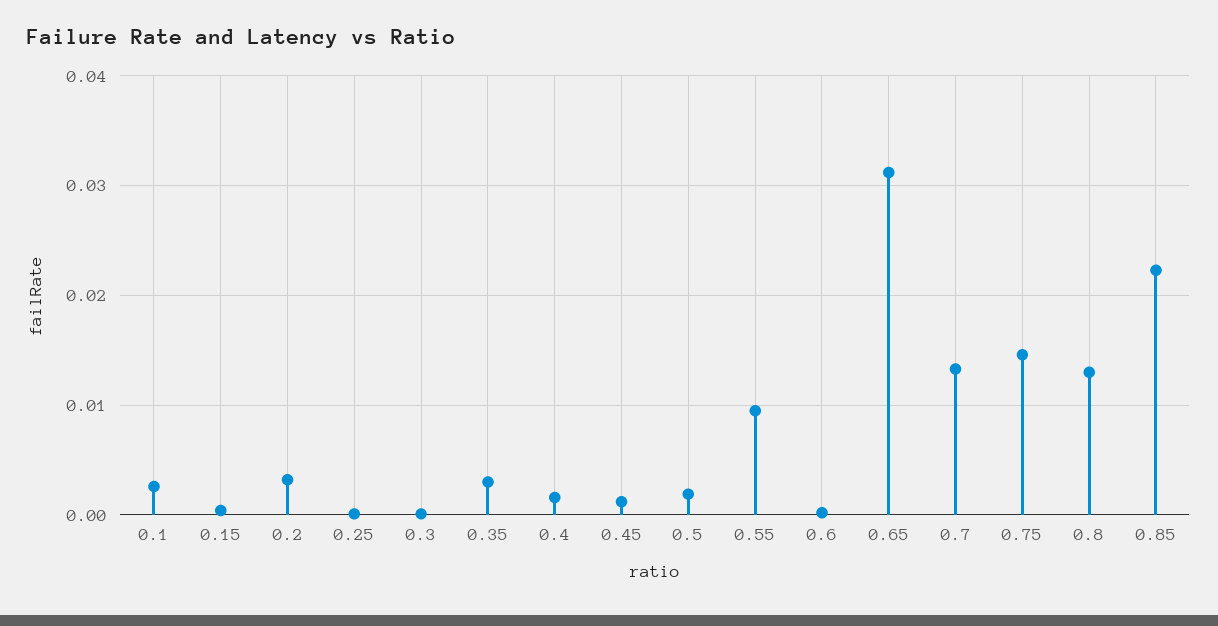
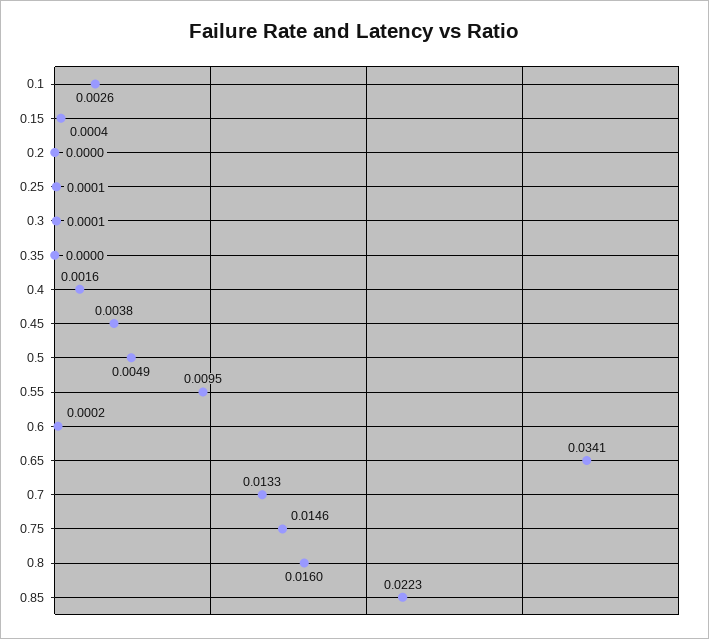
  {
    "0.1": 0.0026,
    "0.15": 0.0004,
-   "0.2": 0.003,
+   "0.2": 0,
    "0.25": 0.0001,
    "0.3": 0.0001,
-   "0.35": 0.003,
+   "0.35": 0,
    "0.4": 0.0016,
-   "0.45": 0.001,
+   "0.45": 0.0038,
-   "0.5": 0.002,
+   "0.5": 0.0049,
    "0.55": 0.0095,
    "0.6": 0.0002,
-   "0.65": 0.031,
+   "0.65": 0.0341,
    "0.7": 0.0133,
    "0.75": 0.0146,
-   "0.8": 0.013,
+   "0.8": 0.016,
    "0.85": 0.0223
  }

